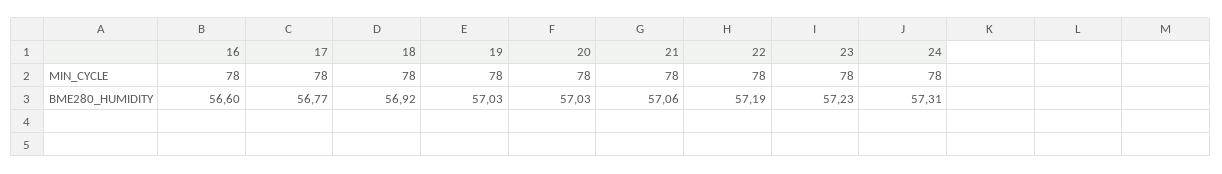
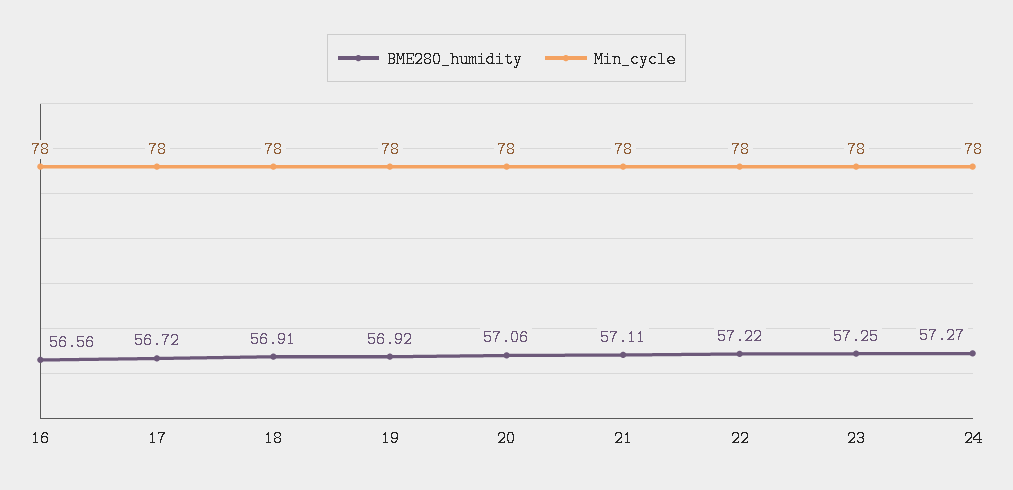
  {
    "MIN_CYCLE": {
      "16": 78,
      "17": 78,
      "18": 78,
      "19": 78,
      "20": 78,
      "21": 78,
      "22": 78,
      "23": 78,
      "24": 78
    },
    "BME280_HUMIDITY": {
-     "16": 56.6,
+     "16": 56.56,
-     "17": 56.77,
+     "17": 56.72,
-     "18": 56.92,
+     "18": 56.91,
-     "19": 57.03,
+     "19": 56.92,
-     "20": 57.03,
+     "20": 57.06,
-     "21": 57.06,
+     "21": 57.11,
-     "22": 57.19,
+     "22": 57.22,
-     "23": 57.23,
+     "23": 57.25,
-     "24": 57.31
+     "24": 57.27
    }
  }

